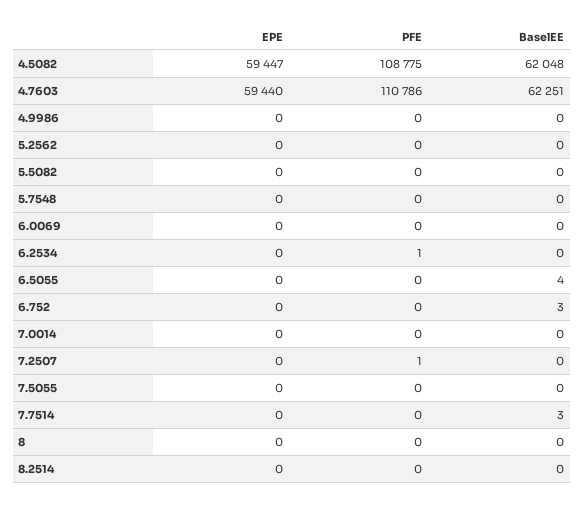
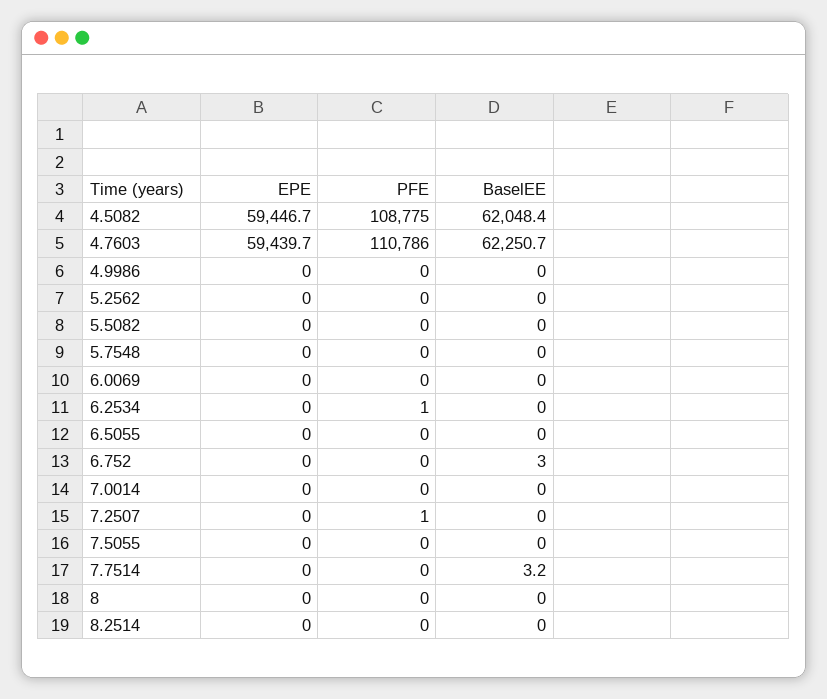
  {
    "EPE": {
      "4.5082": 59446.7,
      "4.7603": 59439.7,
      "4.9986": 0,
      "5.2562": 0,
      "5.5082": 0,
      "5.7548": 0,
      "6.0069": 0,
      "6.2534": 0,
      "6.5055": 0,
      "6.752": 0,
      "7.0014": 0,
      "7.2507": 0,
      "7.5055": 0,
      "7.7514": 0,
      "8": 0,
      "8.2514": 0
    },
    "PFE": {
      "4.5082": 108775,
      "4.7603": 110786,
      "4.9986": 0,
      "5.2562": 0,
      "5.5082": 0,
      "5.7548": 0,
      "6.0069": 0,
      "6.2534": 1,
      "6.5055": 0,
      "6.752": 0,
      "7.0014": 0,
      "7.2507": 1,
      "7.5055": 0,
      "7.7514": 0,
      "8": 0,
      "8.2514": 0
    },
    "BaselEE": {
      "4.5082": 62048.4,
      "4.7603": 62250.7,
      "4.9986": 0,
      "5.2562": 0,
      "5.5082": 0,
      "5.7548": 0,
      "6.0069": 0,
      "6.2534": 0,
-     "6.5055": 4,
+     "6.5055": 0,
      "6.752": 3,
      "7.0014": 0,
      "7.2507": 0,
      "7.5055": 0,
      "7.7514": 3.2,
      "8": 0,
      "8.2514": 0
    }
  }

